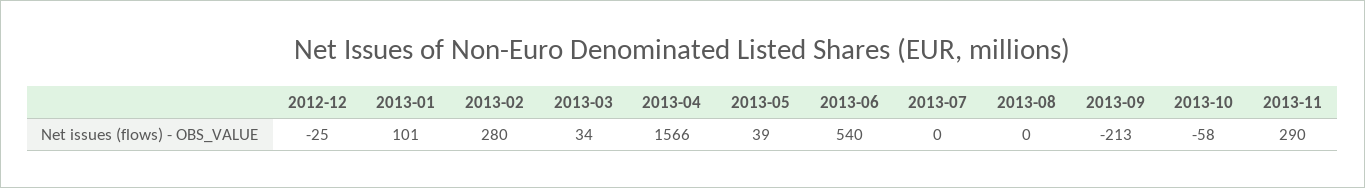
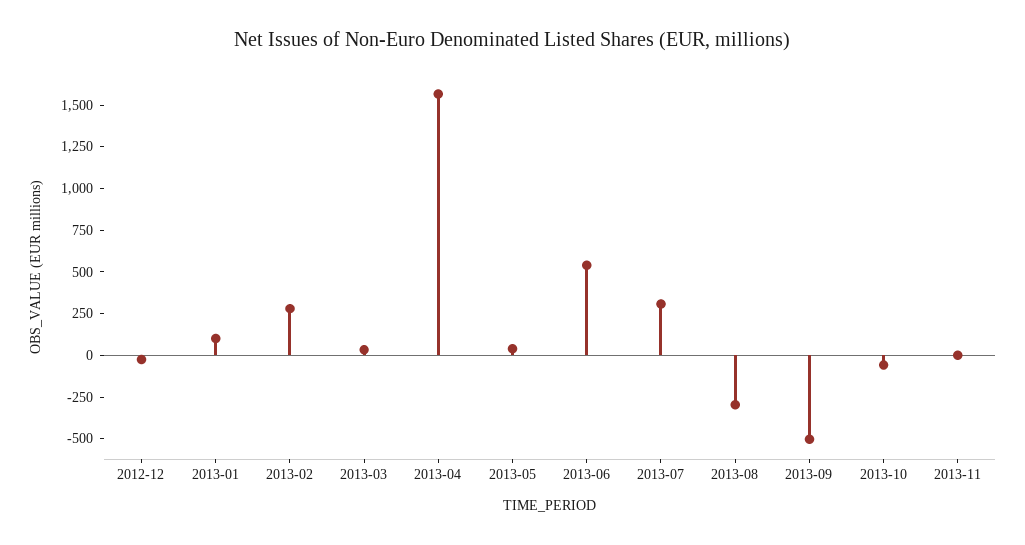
  {
    "2012-12": -25,
    "2013-01": 101,
    "2013-02": 280,
    "2013-03": 34,
    "2013-04": 1566,
    "2013-05": 39,
    "2013-06": 540,
-   "2013-07": 0,
+   "2013-07": 300,
-   "2013-08": 0,
+   "2013-08": -300,
-   "2013-09": -213,
+   "2013-09": -500,
    "2013-10": -58,
-   "2013-11": 290
+   "2013-11": 0
  }

